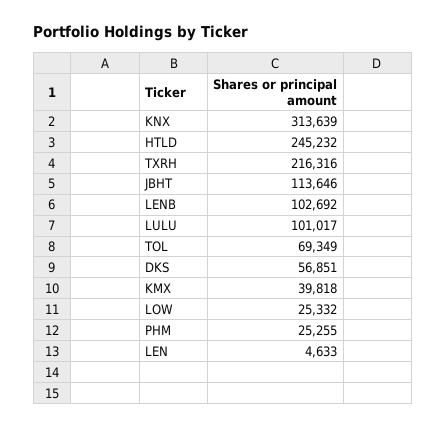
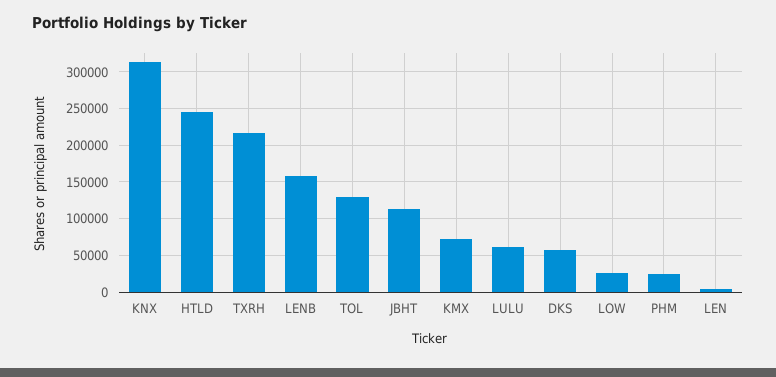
  {
    "KNX": 313639,
    "HTLD": 245232,
    "TXRH": 216316,
    "JBHT": 113646,
-   "LENB": 102692,
+   "LENB": 160000,
-   "LULU": 101017,
+   "LULU": 60000,
-   "TOL": 69349,
+   "TOL": 130000,
    "DKS": 56851,
-   "KMX": 39818,
+   "KMX": 70000,
    "LOW": 25332,
    "PHM": 25255,
    "LEN": 4633
  }

